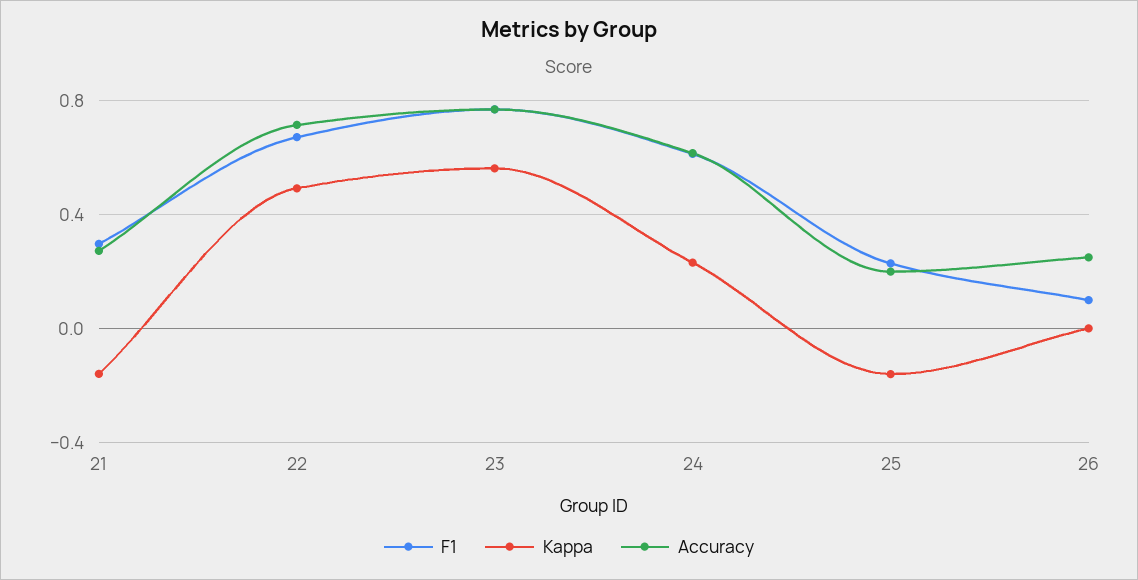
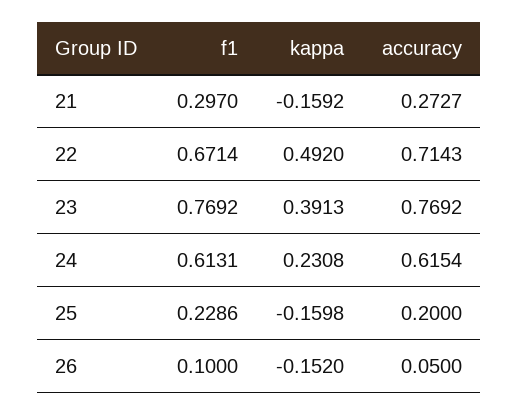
  {
    "F1": {
      "21": 0.297,
      "22": 0.6714,
      "23": 0.7692,
      "24": 0.6131,
      "25": 0.2286,
      "26": 0.1
    },
    "Kappa": {
      "21": -0.1592,
      "22": 0.492,
-     "23": 0.55,
+     "23": 0.3913,
      "24": 0.2308,
      "25": -0.1598,
-     "26": 0
+     "26": -0.152
    },
    "Accuracy": {
      "21": 0.2727,
      "22": 0.7143,
      "23": 0.7692,
      "24": 0.6154,
      "25": 0.2,
-     "26": 0.25
+     "26": 0.05
    }
  }

